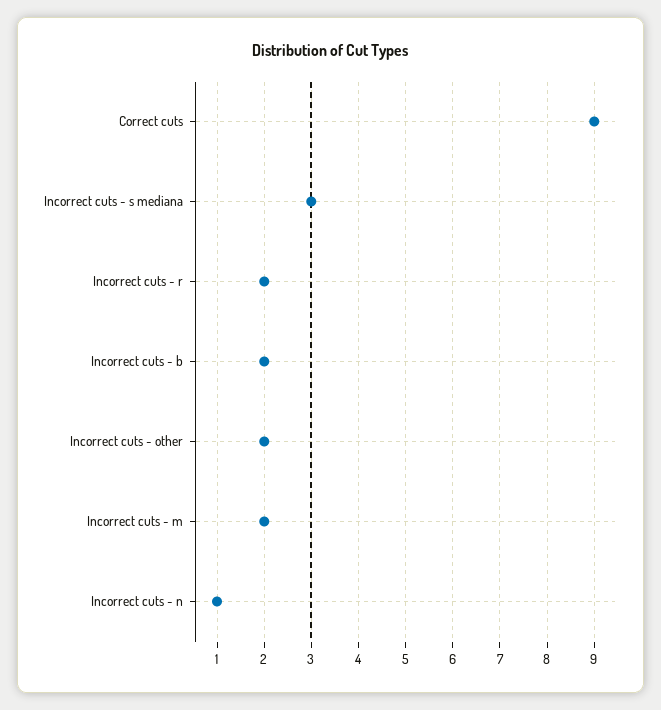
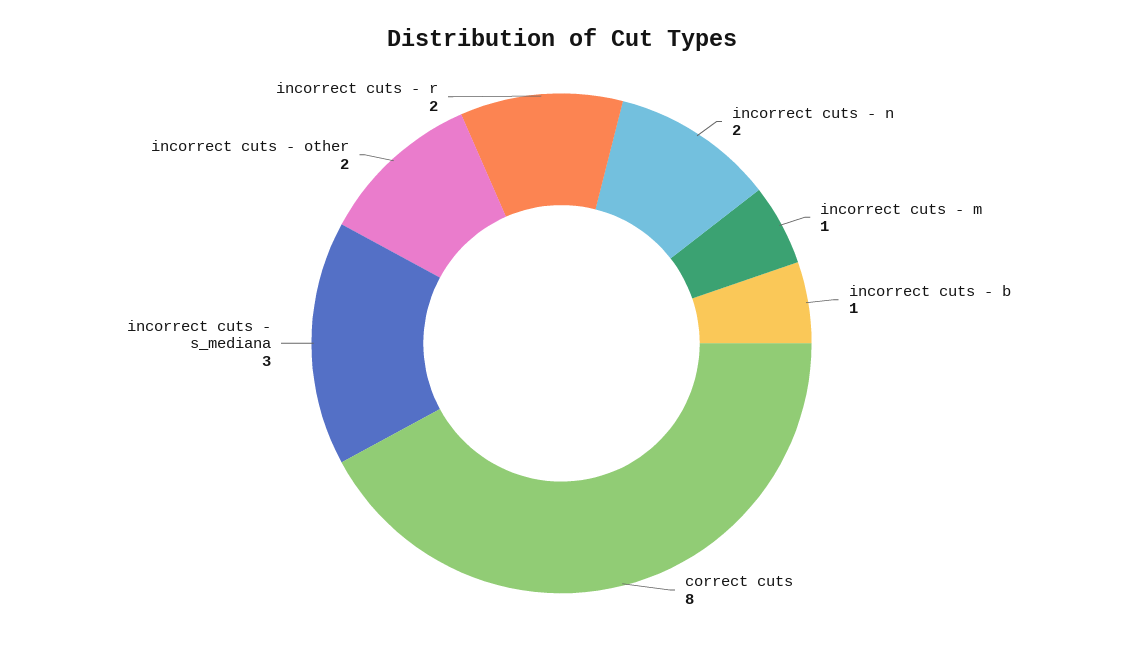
  {
-   "Correct cuts": 9,
+   "Correct cuts": 8,
    "Incorrect cuts - s mediana": 3,
    "Incorrect cuts - r": 2,
-   "Incorrect cuts - b": 2,
+   "Incorrect cuts - b": 1,
    "Incorrect cuts - other": 2,
-   "Incorrect cuts - m": 2,
+   "Incorrect cuts - m": 1,
-   "Incorrect cuts - n": 1
+   "Incorrect cuts - n": 2
  }

